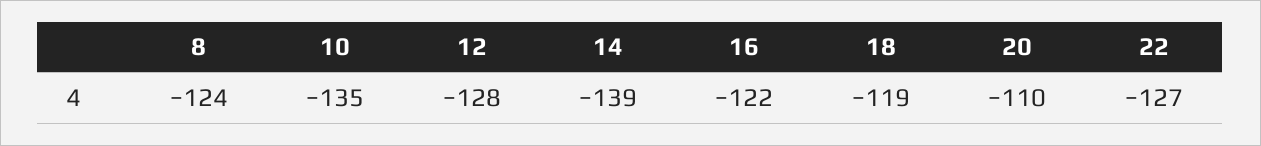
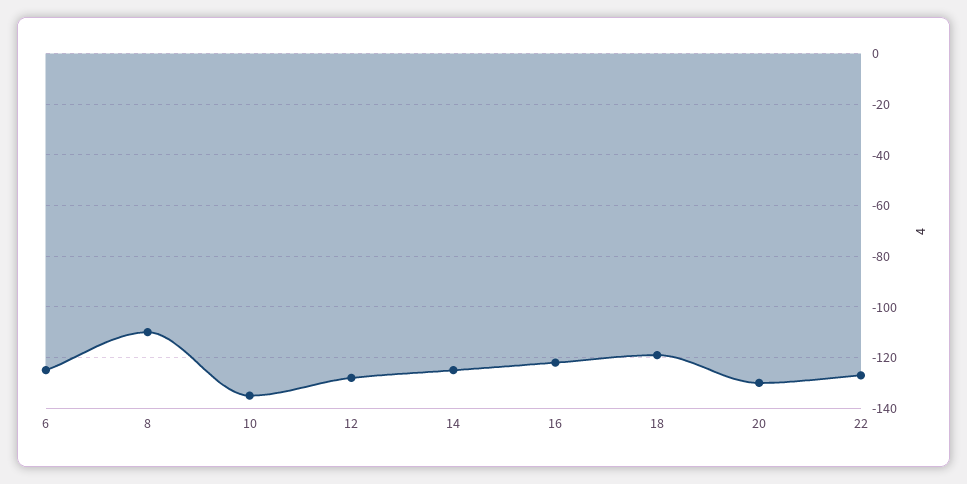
  {
-   "8": -124,
+   "8": -110,
    "10": -135,
    "12": -128,
-   "14": -139,
+   "14": -125,
    "16": -122,
    "18": -119,
-   "20": -110,
+   "20": -130,
-   "22": -127
+   "22": -127,
+   "6": -125
  }

